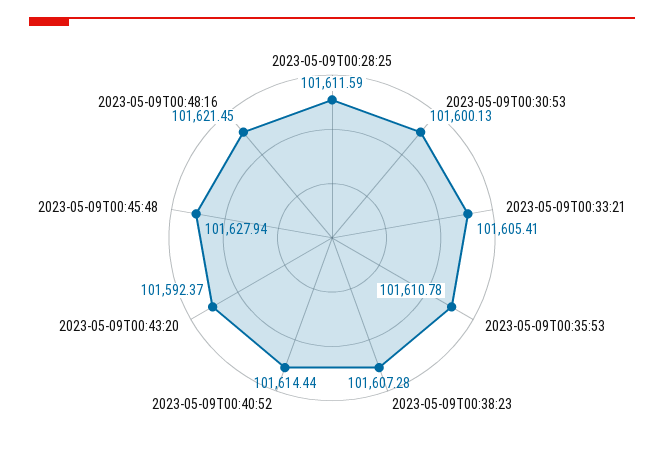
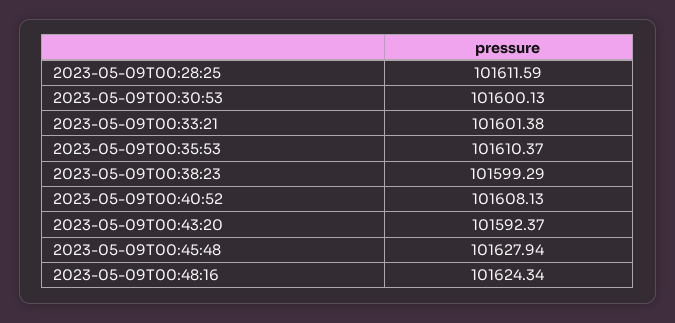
  {
    "2023-05-09T00:28:25": 101611.59,
    "2023-05-09T00:30:53": 101600.13,
-   "2023-05-09T00:33:21": 101605.41,
+   "2023-05-09T00:33:21": 101601.38,
-   "2023-05-09T00:35:53": 101610.78,
+   "2023-05-09T00:35:53": 101610.37,
-   "2023-05-09T00:38:23": 101607.28,
+   "2023-05-09T00:38:23": 101599.29,
-   "2023-05-09T00:40:52": 101614.44,
+   "2023-05-09T00:40:52": 101608.13,
    "2023-05-09T00:43:20": 101592.37,
    "2023-05-09T00:45:48": 101627.94,
-   "2023-05-09T00:48:16": 101621.45
+   "2023-05-09T00:48:16": 101624.34
  }

